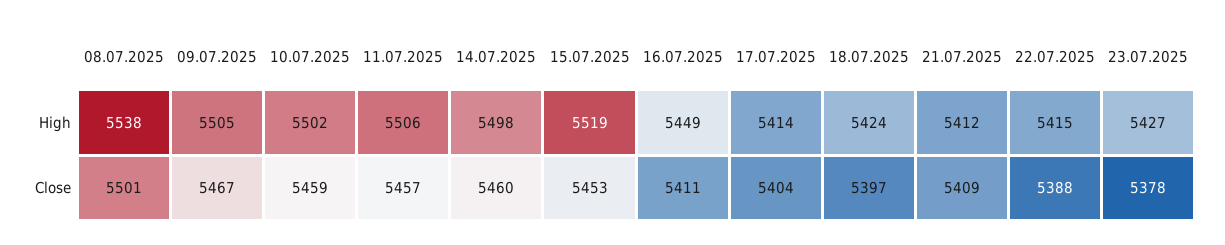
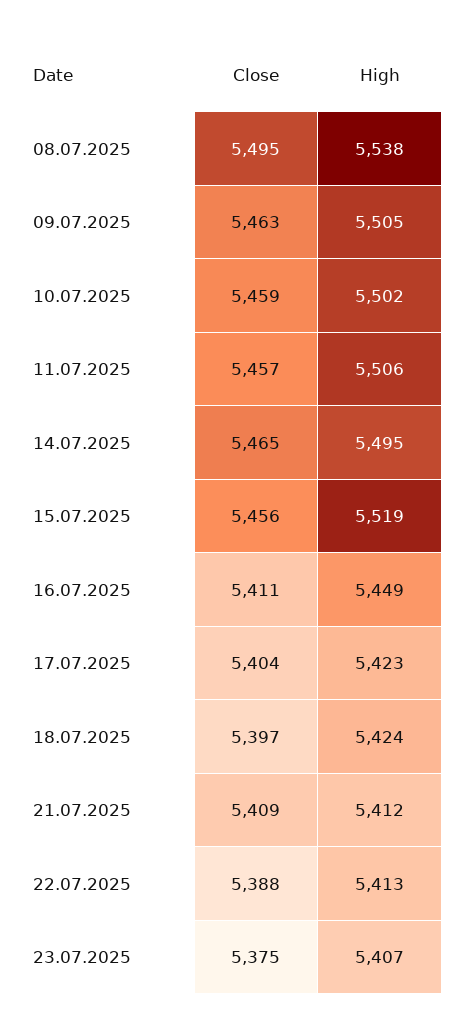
  {
    "08.07.2025": {
      "High": 5538,
-     "Close": 5501
+     "Close": 5495
    },
    "09.07.2025": {
      "High": 5505,
-     "Close": 5467
+     "Close": 5463
    },
    "10.07.2025": {
      "High": 5502,
      "Close": 5459
    },
    "11.07.2025": {
      "High": 5506,
      "Close": 5457
    },
    "14.07.2025": {
-     "High": 5498,
+     "High": 5495,
-     "Close": 5460
+     "Close": 5465
    },
    "15.07.2025": {
      "High": 5519,
-     "Close": 5453
+     "Close": 5456
    },
    "16.07.2025": {
      "High": 5449,
      "Close": 5411
    },
    "17.07.2025": {
-     "High": 5414,
+     "High": 5423,
      "Close": 5404
    },
    "18.07.2025": {
      "High": 5424,
      "Close": 5397
    },
    "21.07.2025": {
      "High": 5412,
      "Close": 5409
    },
    "22.07.2025": {
-     "High": 5415,
+     "High": 5413,
      "Close": 5388
    },
    "23.07.2025": {
-     "High": 5427,
+     "High": 5407,
-     "Close": 5378
+     "Close": 5375
    }
  }

